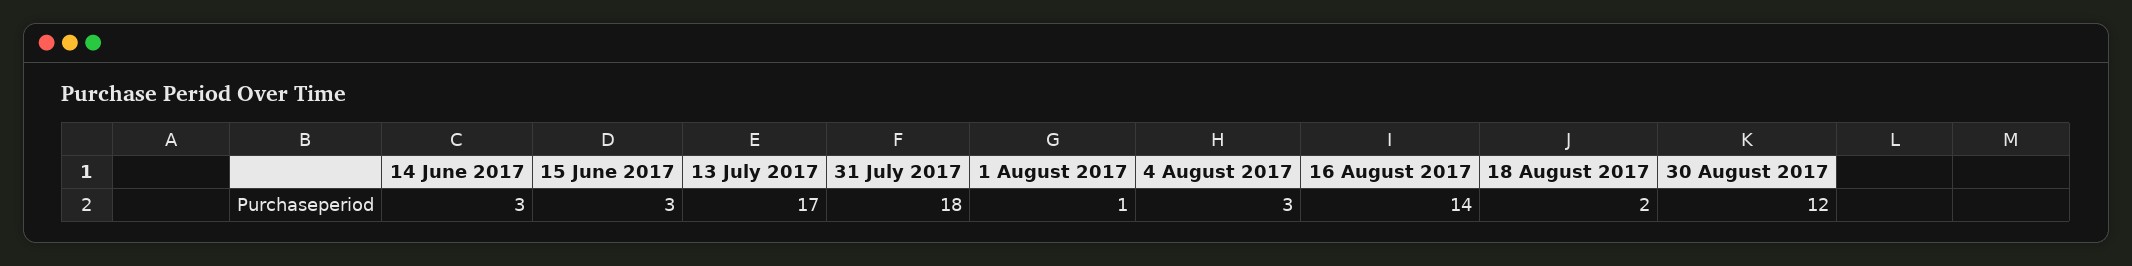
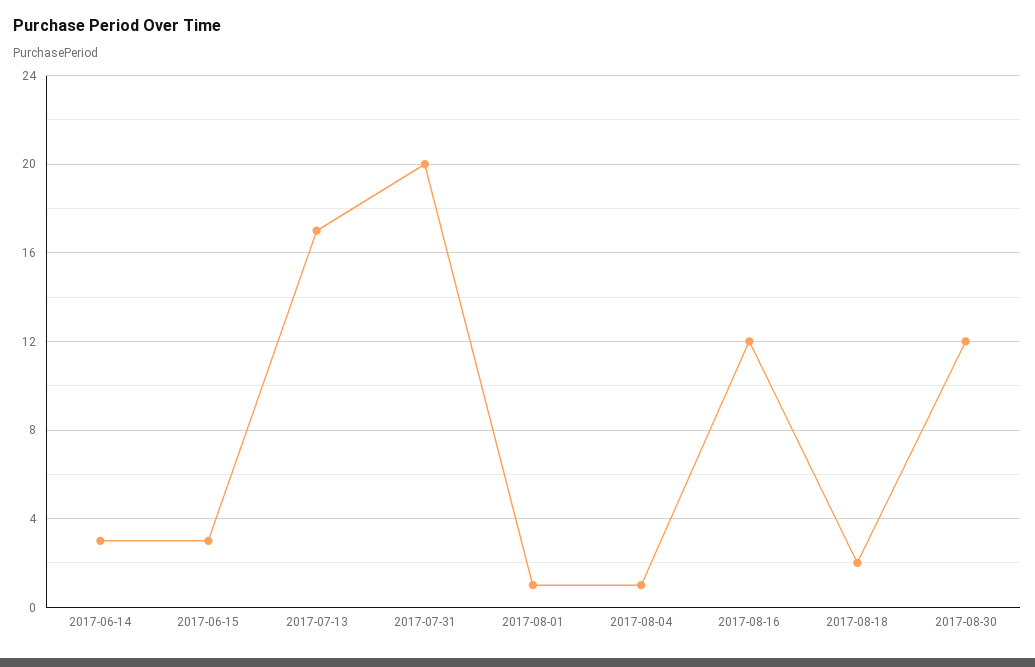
  {
    "14 June 2017": 3,
    "15 June 2017": 3,
    "13 July 2017": 17,
-   "31 July 2017": 18,
+   "31 July 2017": 20,
    "1 August 2017": 1,
-   "4 August 2017": 3,
+   "4 August 2017": 1,
-   "16 August 2017": 14,
+   "16 August 2017": 12,
    "18 August 2017": 2,
    "30 August 2017": 12
  }

